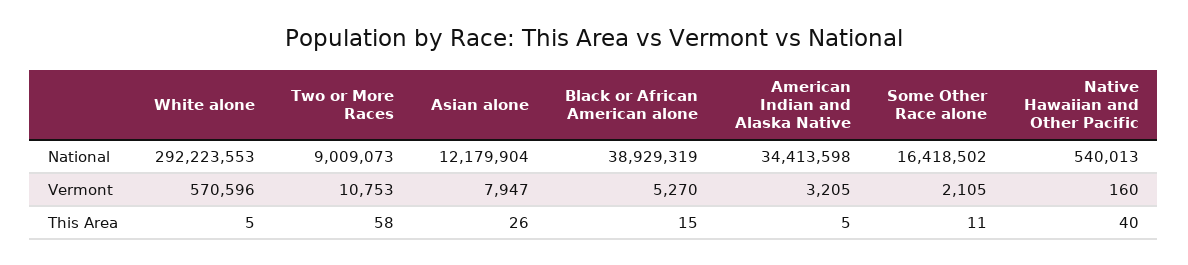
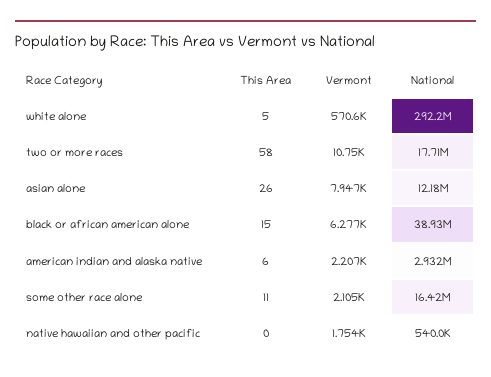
  {
    "White alone": {
      "National": 292223553,
      "Vermont": 570596,
      "This Area": 5
    },
    "Two or More Races": {
-     "National": 9009073,
+     "National": 17710000,
      "Vermont": 10753,
      "This Area": 58
    },
    "Asian alone": {
      "National": 12179904,
      "Vermont": 7947,
      "This Area": 26
    },
    "Black or African American alone": {
      "National": 38929319,
-     "Vermont": 5270,
+     "Vermont": 6277,
      "This Area": 15
    },
    "American Indian and Alaska Native": {
-     "National": 34413598,
+     "National": 2932000,
-     "Vermont": 3205,
+     "Vermont": 2207,
-     "This Area": 5
+     "This Area": 6
    },
    "Some Other Race alone": {
      "National": 16418502,
      "Vermont": 2105,
      "This Area": 11
    },
    "Native Hawaiian and Other Pacific": {
      "National": 540013,
-     "Vermont": 160,
+     "Vermont": 1754,
-     "This Area": 40
+     "This Area": 0
    }
  }

